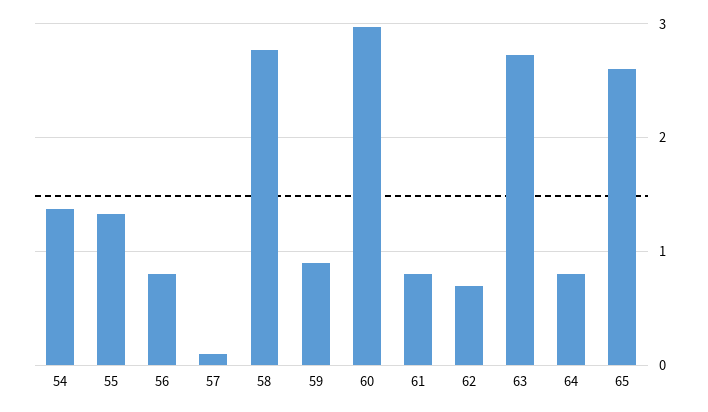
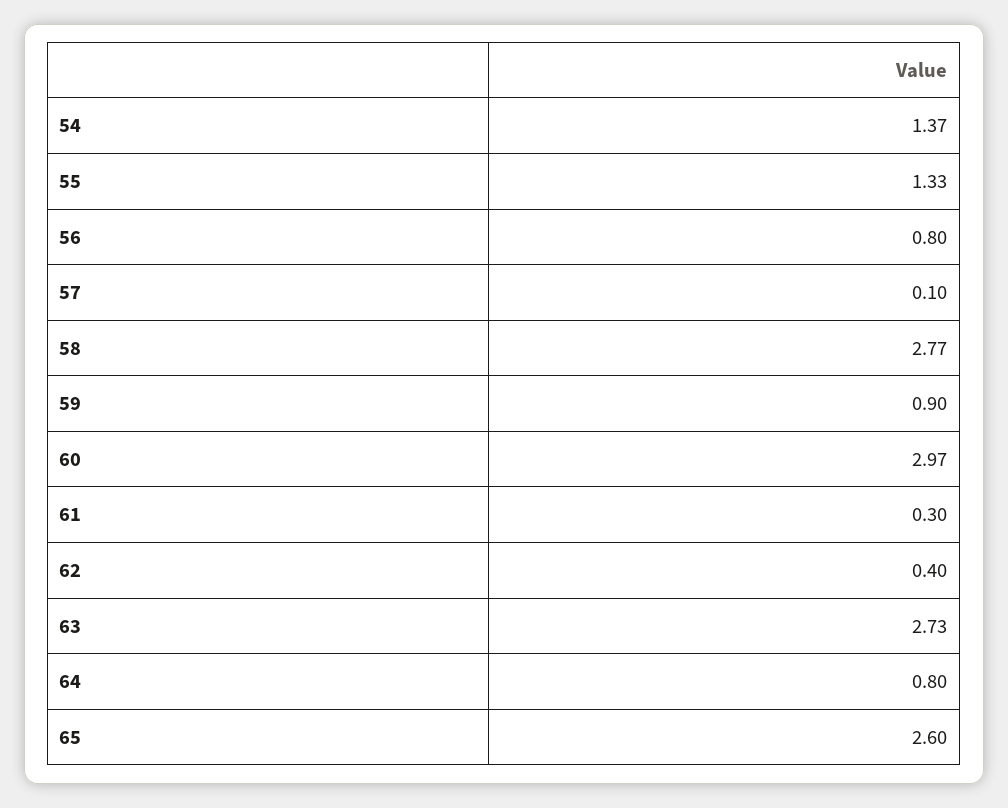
  {
    "54": 1.37,
    "55": 1.33,
    "56": 0.8,
    "57": 0.1,
    "58": 2.77,
    "59": 0.9,
    "60": 2.97,
-   "61": 0.8,
+   "61": 0.3,
-   "62": 0.7,
+   "62": 0.4,
    "63": 2.73,
    "64": 0.8,
    "65": 2.6
  }

